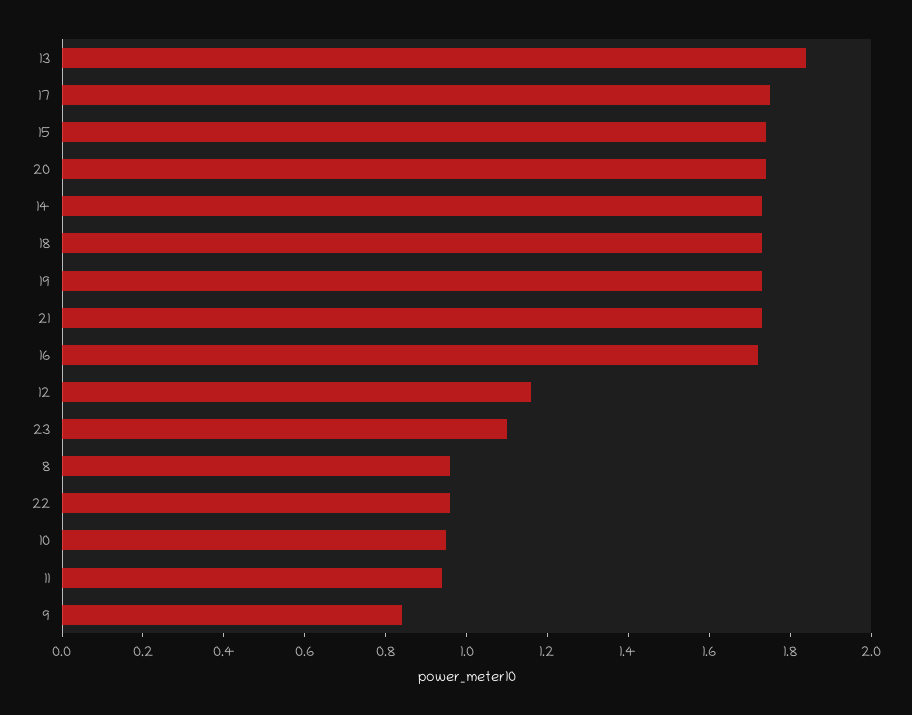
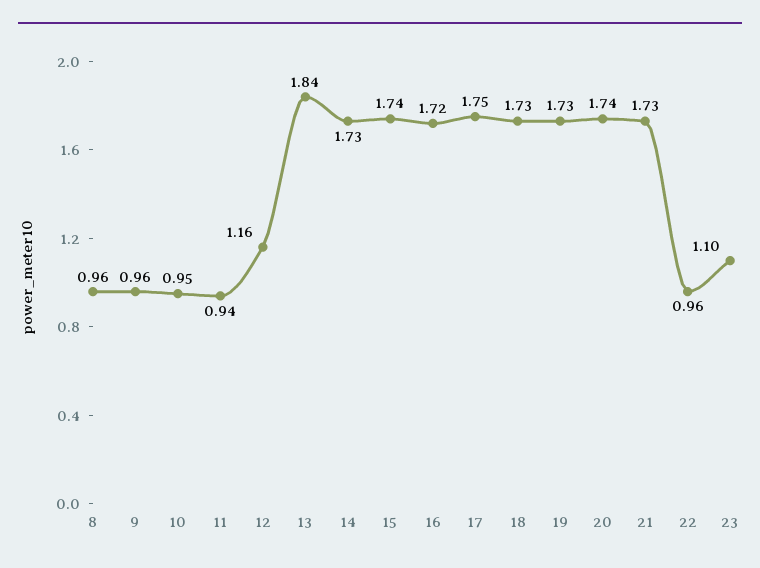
  {
    "13": 1.84,
    "17": 1.75,
    "15": 1.74,
    "20": 1.74,
    "14": 1.73,
    "18": 1.73,
    "19": 1.73,
    "21": 1.73,
    "16": 1.72,
    "12": 1.16,
    "23": 1.1,
    "8": 0.96,
    "22": 0.96,
    "10": 0.95,
    "11": 0.94,
-   "9": 0.85
+   "9": 0.96
  }

